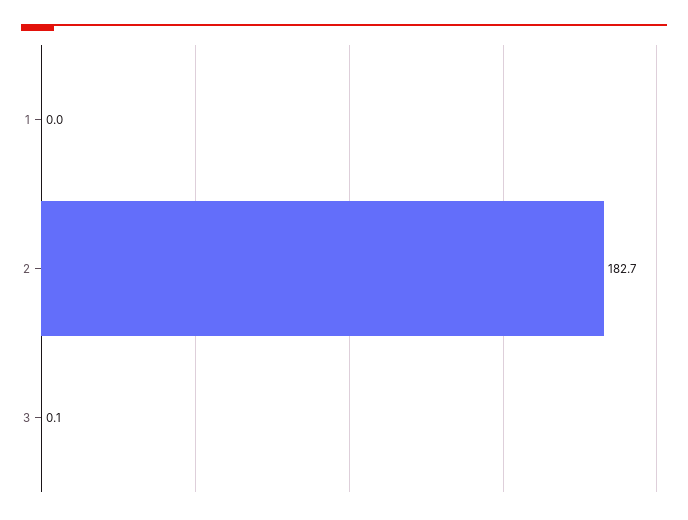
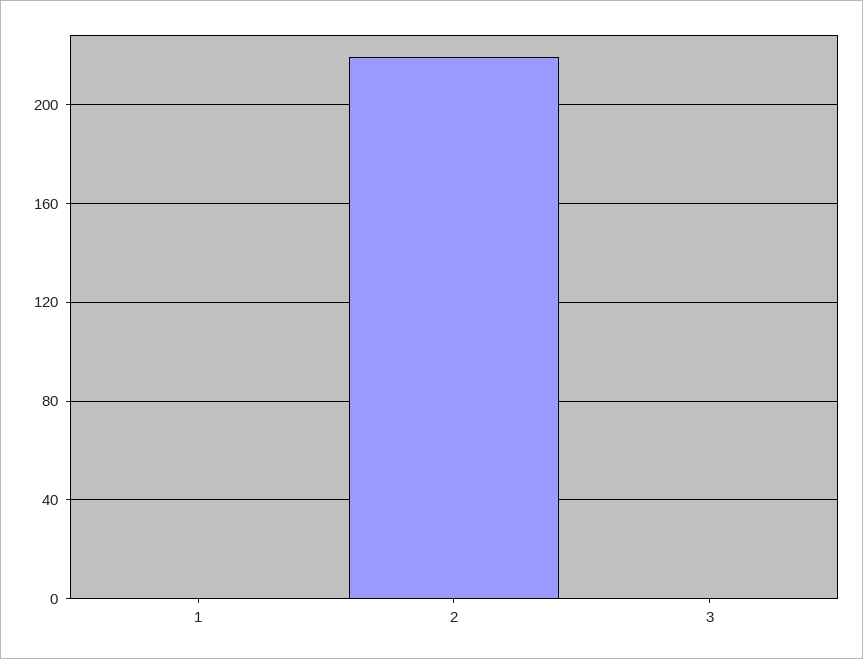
  {
    "1": 0,
-   "2": 182.7,
+   "2": 220,
    "3": 0.1
  }

